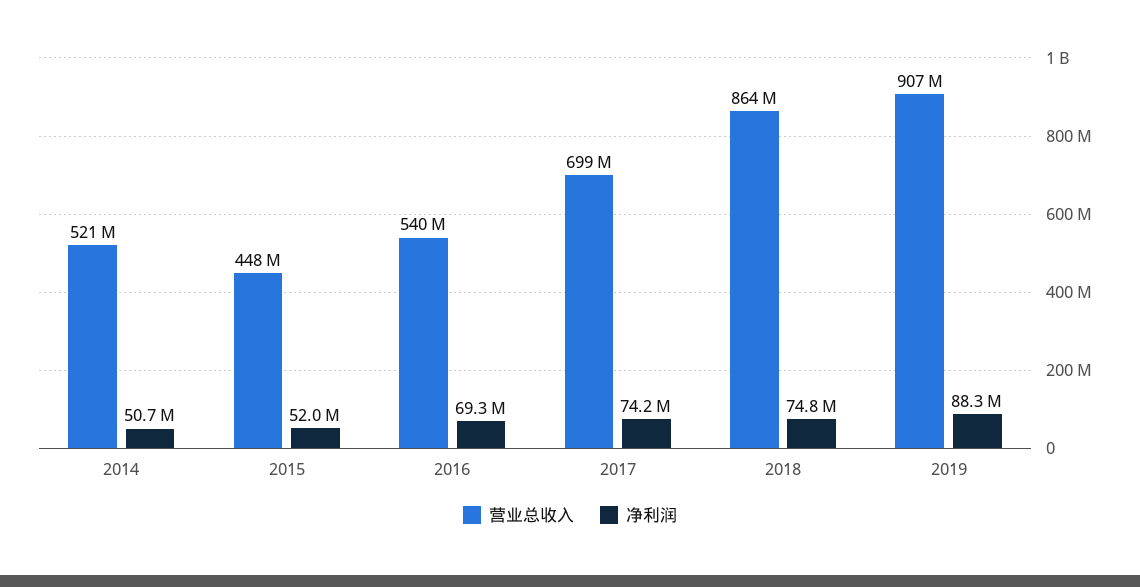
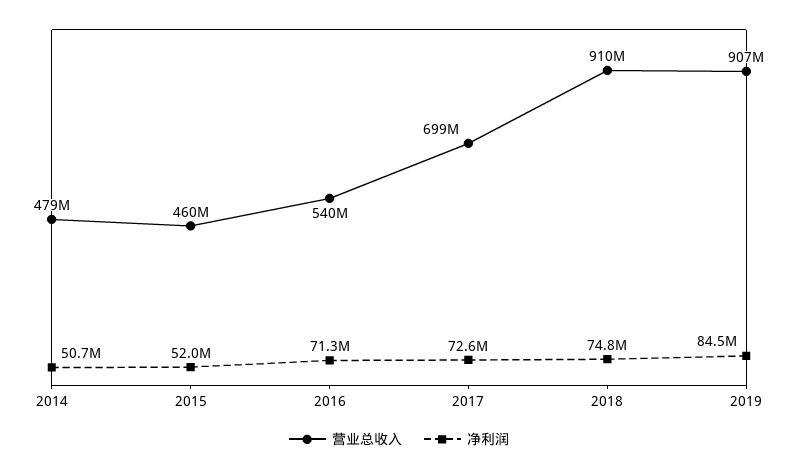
  {
    "营业总收入": {
-     "2014": 521000000,
+     "2014": 479000000,
-     "2015": 448000000,
+     "2015": 460000000,
      "2016": 540000000,
      "2017": 699000000,
-     "2018": 864000000,
+     "2018": 910000000,
      "2019": 907000000
    },
    "净利润": {
      "2014": 50700000,
      "2015": 52000000,
-     "2016": 69300000,
+     "2016": 71300000,
-     "2017": 74200000,
+     "2017": 72600000,
      "2018": 74800000,
-     "2019": 88300000
+     "2019": 84500000
    }
  }

